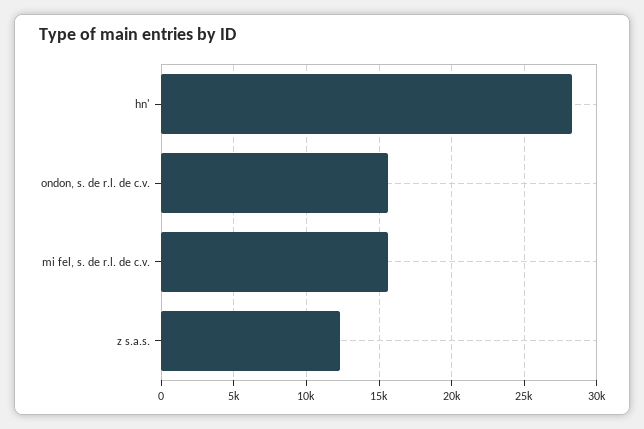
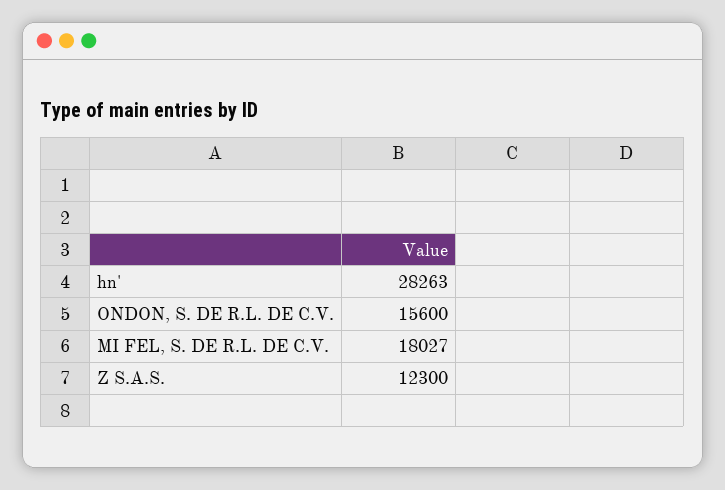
  {
    "hn'": 28263,
    "ondon, s. de r.l. de c.v.": 15600,
-   "mi fel, s. de r.l. de c.v.": 15500,
+   "mi fel, s. de r.l. de c.v.": 18027,
    "z s.a.s.": 12300
  }

